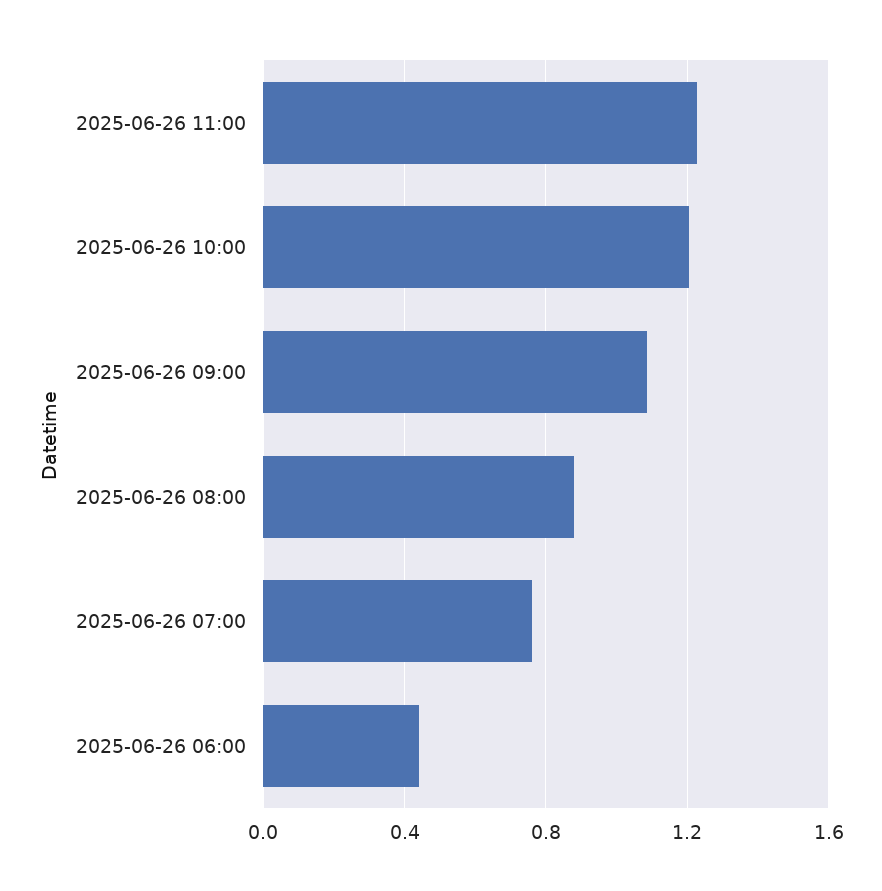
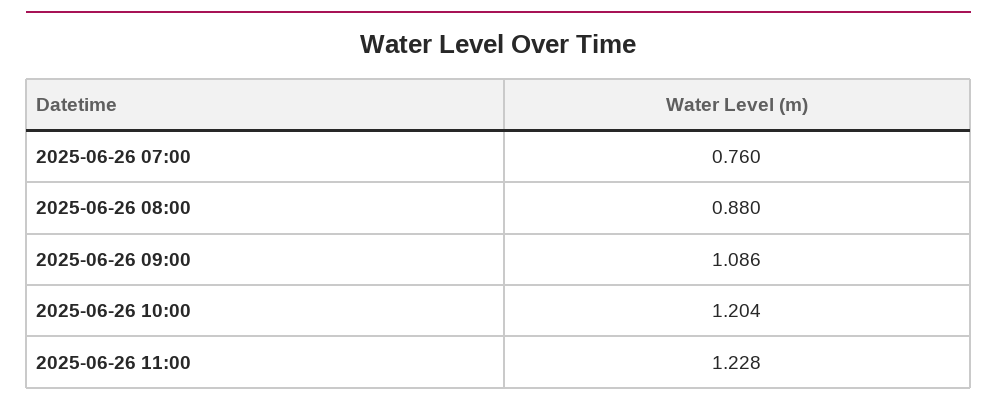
  {
    "2025-06-26 11:00": 1.228,
    "2025-06-26 10:00": 1.204,
    "2025-06-26 09:00": 1.086,
    "2025-06-26 08:00": 0.88,
-   "2025-06-26 07:00": 0.76,
+   "2025-06-26 07:00": 0.76
-   "2025-06-26 06:00": 0.45
  }

